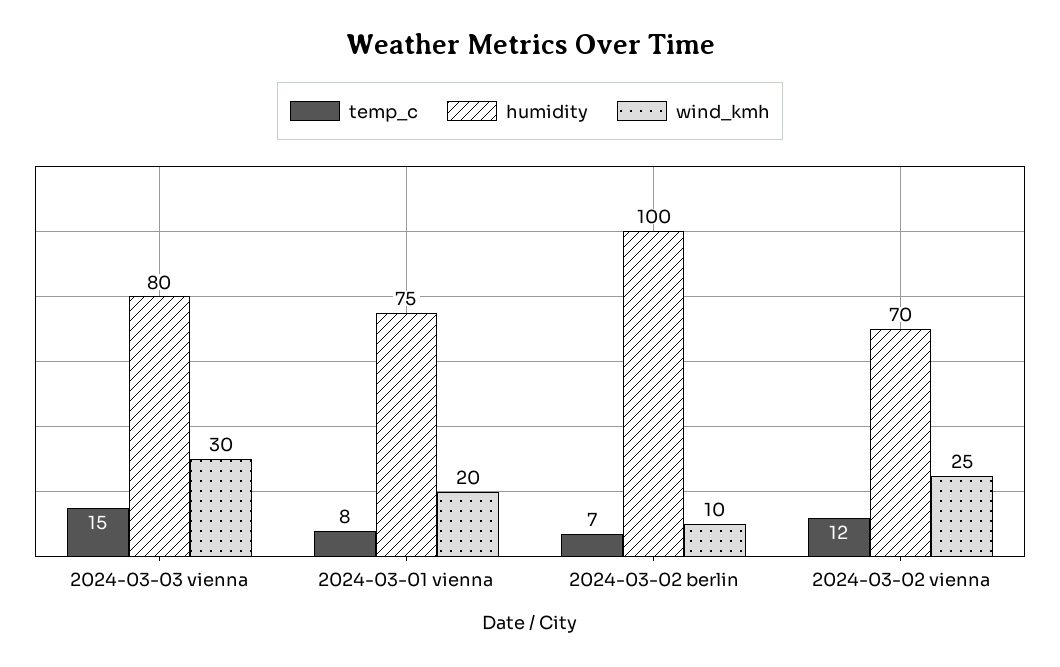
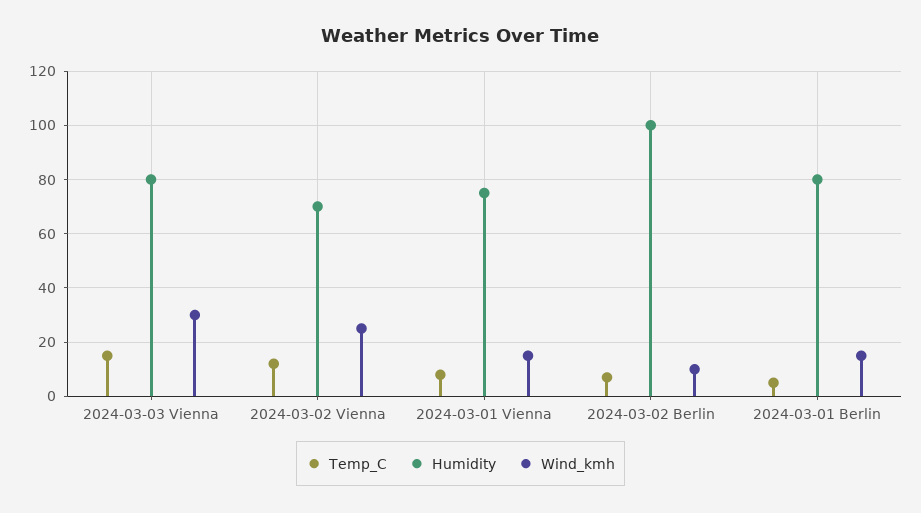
  {
    "temp_c": {
      "2024-03-03 vienna": 15,
      "2024-03-01 vienna": 8,
      "2024-03-02 berlin": 7,
-     "2024-03-02 vienna": 12
+     "2024-03-02 vienna": 12,
+     "2024-03-01 Berlin": 5
    },
    "humidity": {
      "2024-03-03 vienna": 80,
      "2024-03-01 vienna": 75,
      "2024-03-02 berlin": 100,
-     "2024-03-02 vienna": 70
+     "2024-03-02 vienna": 70,
+     "2024-03-01 Berlin": 80
    },
    "wind_kmh": {
      "2024-03-03 vienna": 30,
-     "2024-03-01 vienna": 20,
+     "2024-03-01 vienna": 15,
      "2024-03-02 berlin": 10,
-     "2024-03-02 vienna": 25
+     "2024-03-02 vienna": 25,
+     "2024-03-01 Berlin": 15
    }
  }

